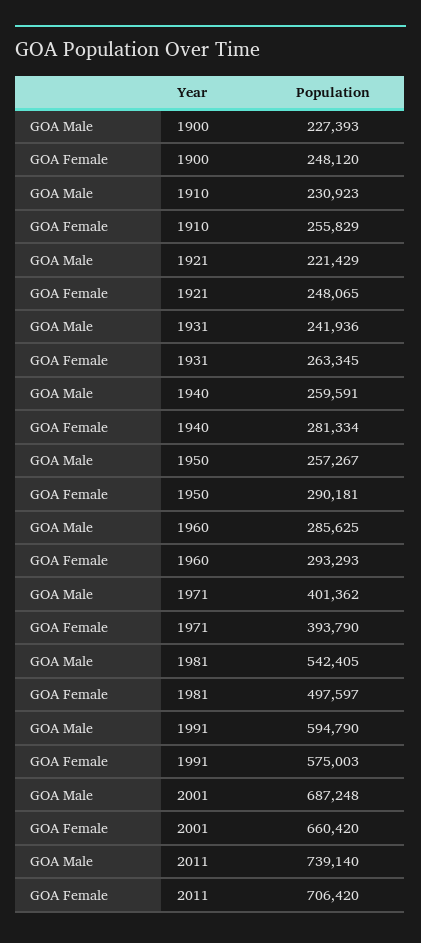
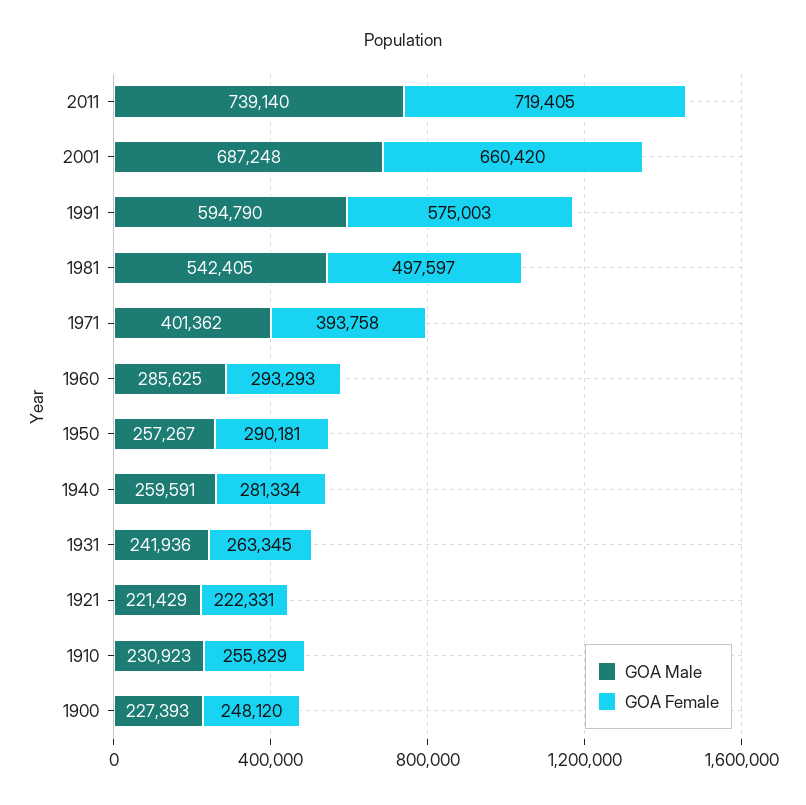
  {
    "GOA Male": {
      "1900": 227393,
      "1910": 230923,
      "1921": 221429,
      "1931": 241936,
      "1940": 259591,
      "1950": 257267,
      "1960": 285625,
      "1971": 401362,
      "1981": 542405,
      "1991": 594790,
      "2001": 687248,
      "2011": 739140
    },
    "GOA Female": {
      "1900": 248120,
      "1910": 255829,
-     "1921": 248065,
+     "1921": 222331,
      "1931": 263345,
      "1940": 281334,
      "1950": 290181,
      "1960": 293293,
-     "1971": 393790,
+     "1971": 393758,
      "1981": 497597,
      "1991": 575003,
      "2001": 660420,
-     "2011": 706420
+     "2011": 719405
    }
  }

